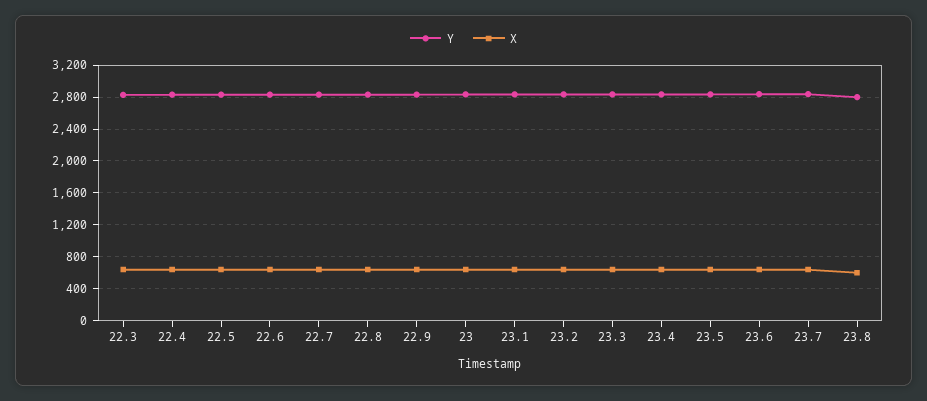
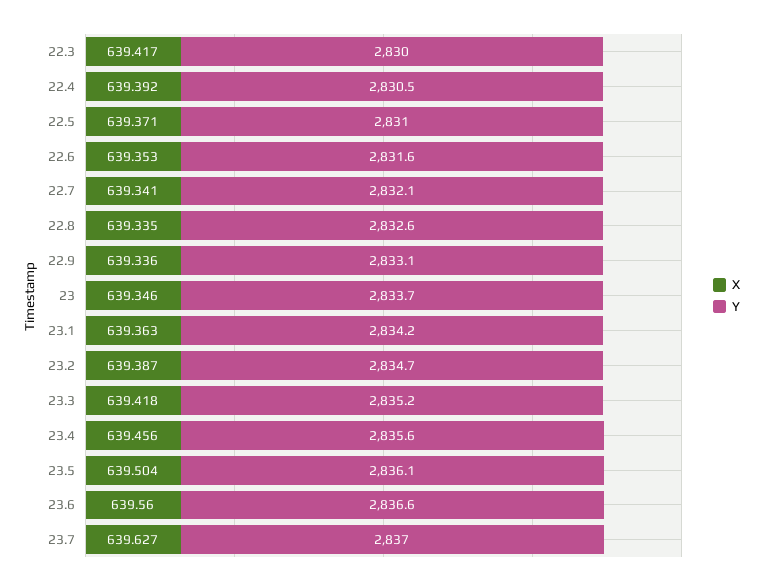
  {
    "Y": {
      "22.3": 2830,
      "22.4": 2830.5,
      "22.5": 2831,
      "22.6": 2831.6,
      "22.7": 2832.1,
      "22.8": 2832.6,
      "22.9": 2833.1,
      "23": 2833.7,
      "23.1": 2834.2,
      "23.2": 2834.7,
      "23.3": 2835.2,
      "23.4": 2835.6,
      "23.5": 2836.1,
      "23.6": 2836.6,
-     "23.7": 2837,
+     "23.7": 2837
-     "23.8": 2800
    },
    "X": {
      "22.3": 639.417,
      "22.4": 639.392,
      "22.5": 639.371,
      "22.6": 639.353,
      "22.7": 639.341,
      "22.8": 639.335,
      "22.9": 639.336,
      "23": 639.346,
      "23.1": 639.363,
      "23.2": 639.387,
      "23.3": 639.418,
      "23.4": 639.456,
      "23.5": 639.504,
      "23.6": 639.56,
-     "23.7": 639.627,
+     "23.7": 639.627
-     "23.8": 600
    }
  }

